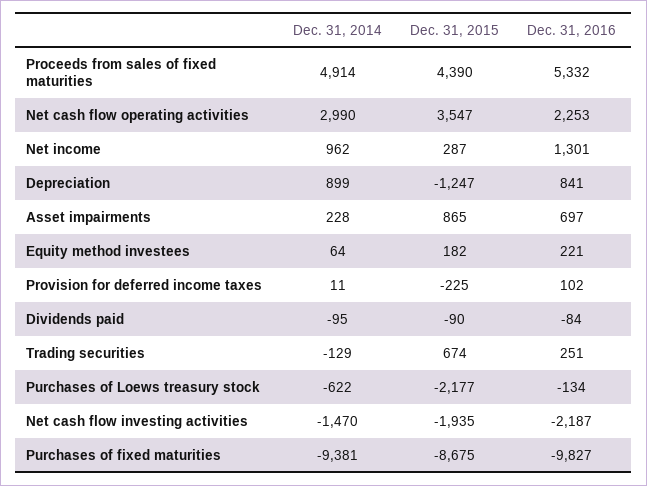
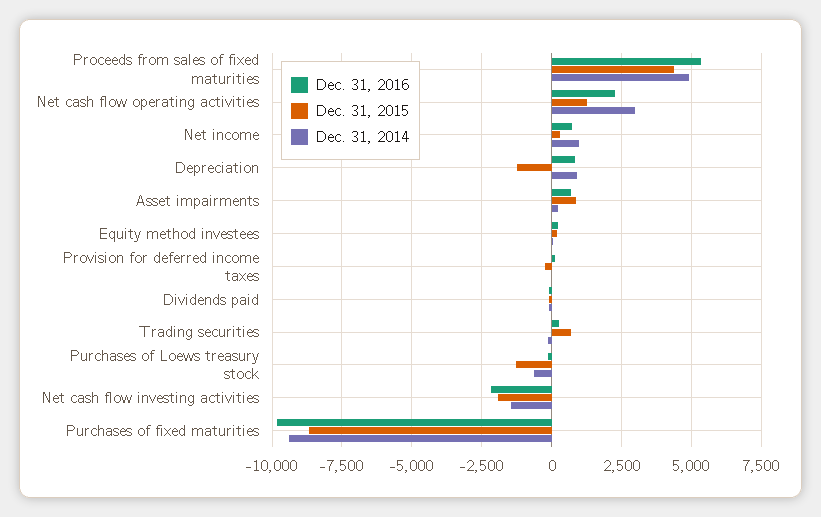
  {
    "Dec. 31, 2014": {
      "Proceeds from sales of fixed maturities": 4914,
      "Net cash flow operating activities": 2990,
      "Net income": 962,
      "Depreciation": 899,
      "Asset impairments": 228,
      "Equity method investees": 64,
      "Provision for deferred income taxes": 11,
      "Dividends paid": -95,
      "Trading securities": -129,
      "Purchases of Loews treasury stock": -622,
      "Net cash flow investing activities": -1470,
      "Purchases of fixed maturities": -9381
    },
    "Dec. 31, 2015": {
      "Proceeds from sales of fixed maturities": 4390,
-     "Net cash flow operating activities": 3547,
+     "Net cash flow operating activities": 1250,
      "Net income": 287,
      "Depreciation": -1247,
      "Asset impairments": 865,
      "Equity method investees": 182,
      "Provision for deferred income taxes": -225,
      "Dividends paid": -90,
      "Trading securities": 674,
-     "Purchases of Loews treasury stock": -2177,
+     "Purchases of Loews treasury stock": -1250,
      "Net cash flow investing activities": -1935,
      "Purchases of fixed maturities": -8675
    },
    "Dec. 31, 2016": {
      "Proceeds from sales of fixed maturities": 5332,
      "Net cash flow operating activities": 2253,
-     "Net income": 1301,
+     "Net income": 750,
      "Depreciation": 841,
      "Asset impairments": 697,
      "Equity method investees": 221,
      "Provision for deferred income taxes": 102,
      "Dividends paid": -84,
      "Trading securities": 251,
      "Purchases of Loews treasury stock": -134,
      "Net cash flow investing activities": -2187,
      "Purchases of fixed maturities": -9827
    }
  }

